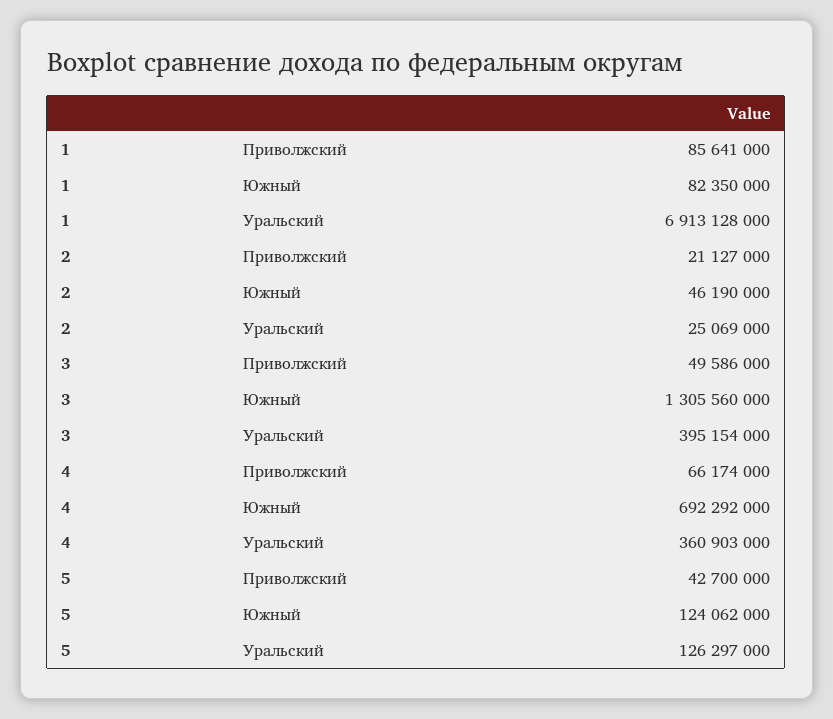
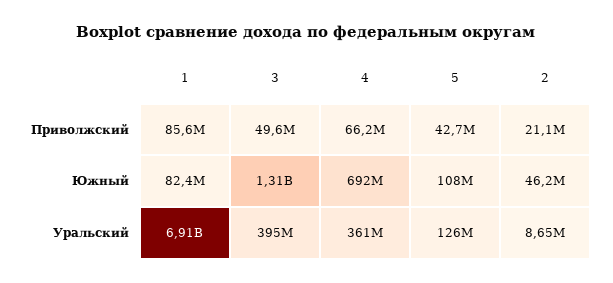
  {
    "1": {
      "Приволжский": 85641000,
      "Южный": 82350000,
      "Уральский": 6913128000
    },
    "2": {
      "Приволжский": 21127000,
      "Южный": 46190000,
-     "Уральский": 25069000
+     "Уральский": 8650000
    },
    "3": {
      "Приволжский": 49586000,
      "Южный": 1305560000,
      "Уральский": 395154000
    },
    "4": {
      "Приволжский": 66174000,
      "Южный": 692292000,
      "Уральский": 360903000
    },
    "5": {
      "Приволжский": 42700000,
-     "Южный": 124062000,
+     "Южный": 108000000,
      "Уральский": 126297000
    }
  }

